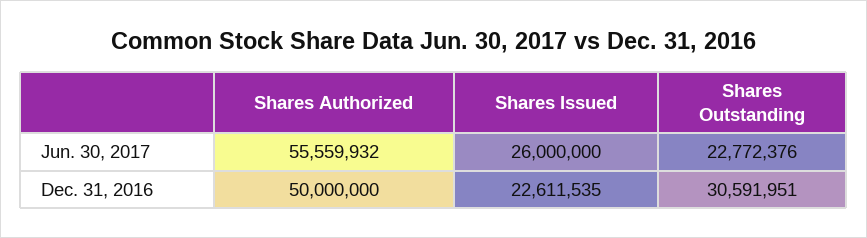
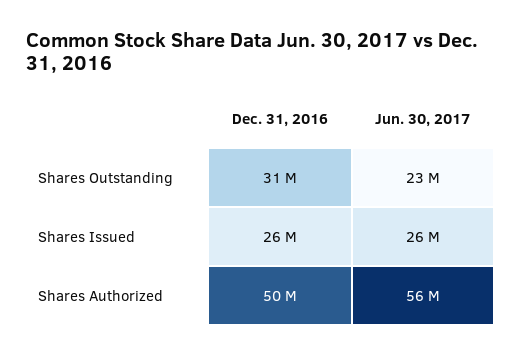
  {
    "Shares Authorized": {
      "Jun. 30, 2017": 55559932,
      "Dec. 31, 2016": 50000000
    },
    "Shares Issued": {
      "Jun. 30, 2017": 26000000,
-     "Dec. 31, 2016": 22611535
+     "Dec. 31, 2016": 26000000
    },
    "Shares Outstanding": {
      "Jun. 30, 2017": 22772376,
      "Dec. 31, 2016": 30591951
    }
  }

